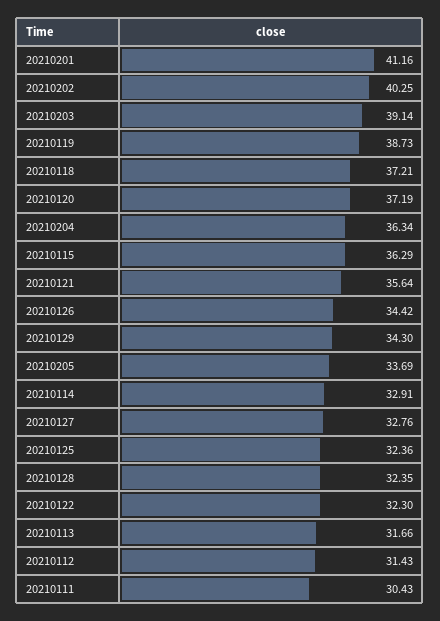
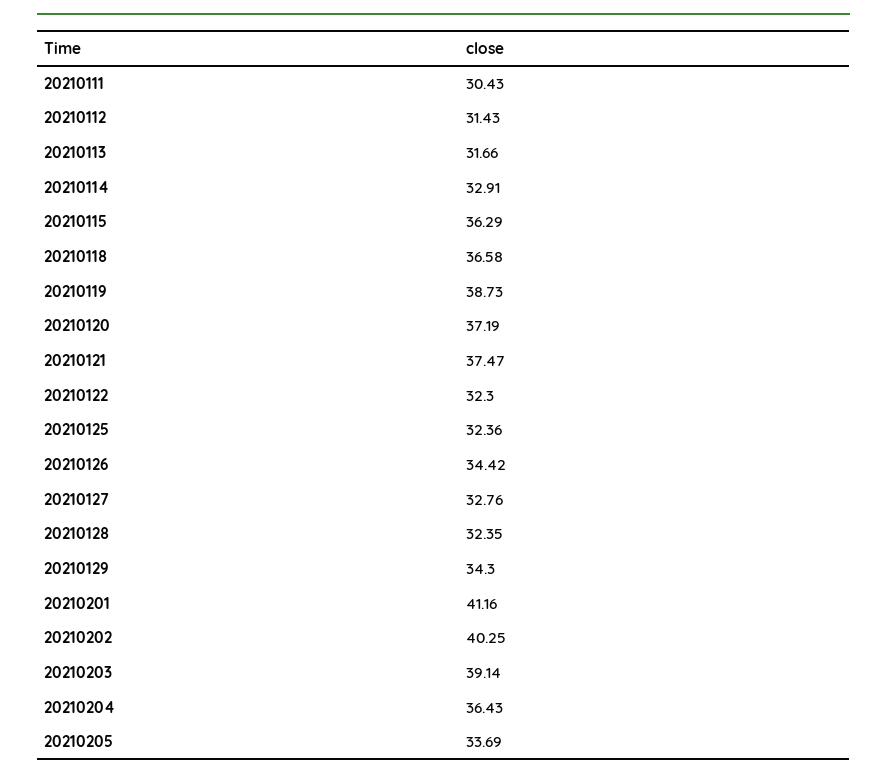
  {
    "20210201": 41.16,
    "20210202": 40.25,
    "20210203": 39.14,
    "20210119": 38.73,
-   "20210118": 37.21,
+   "20210118": 36.58,
    "20210120": 37.19,
-   "20210204": 36.34,
+   "20210204": 36.43,
    "20210115": 36.29,
-   "20210121": 35.64,
+   "20210121": 37.47,
    "20210126": 34.42,
    "20210129": 34.3,
    "20210205": 33.69,
    "20210114": 32.91,
    "20210127": 32.76,
    "20210125": 32.36,
    "20210128": 32.35,
    "20210122": 32.3,
    "20210113": 31.66,
    "20210112": 31.43,
    "20210111": 30.43
  }

